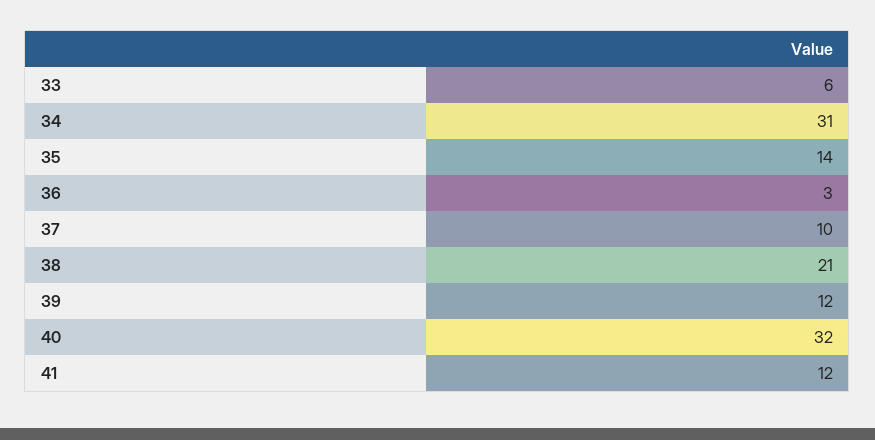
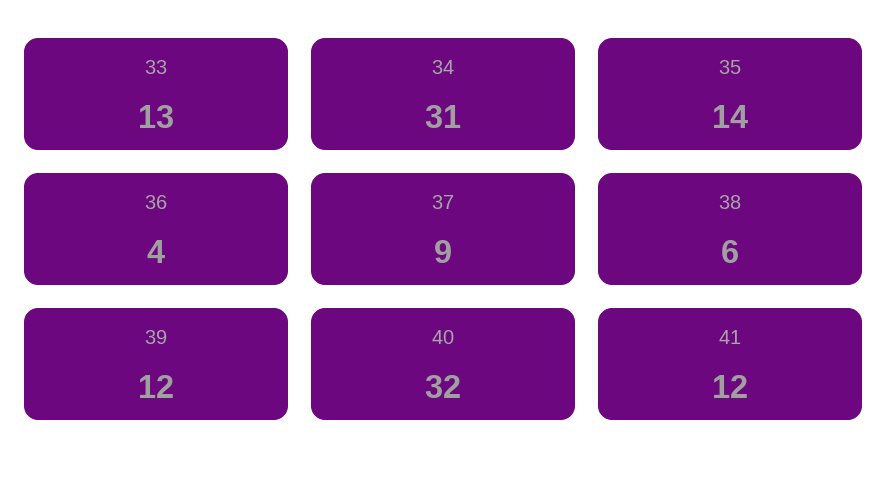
  {
-   "33": 6,
+   "33": 13,
    "34": 31,
    "35": 14,
-   "36": 3,
+   "36": 4,
-   "37": 10,
+   "37": 9,
-   "38": 21,
+   "38": 6,
    "39": 12,
    "40": 32,
    "41": 12
  }

